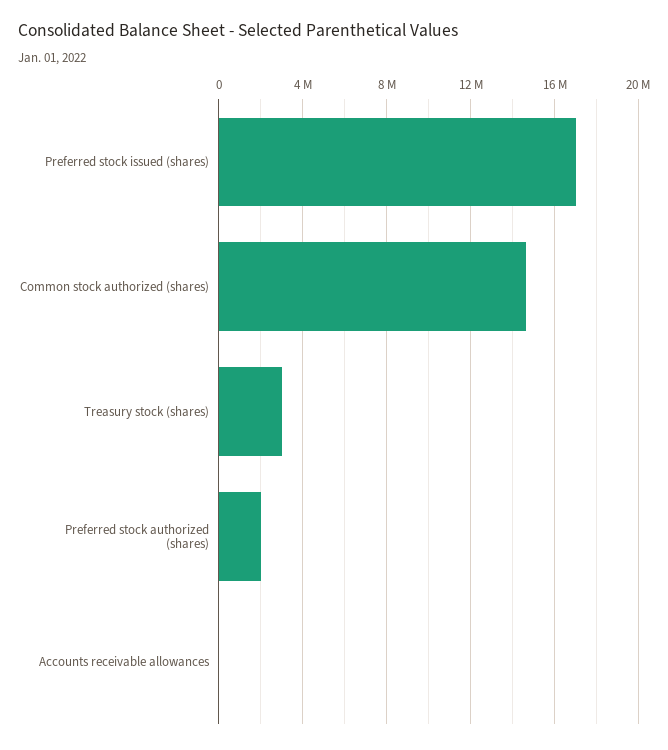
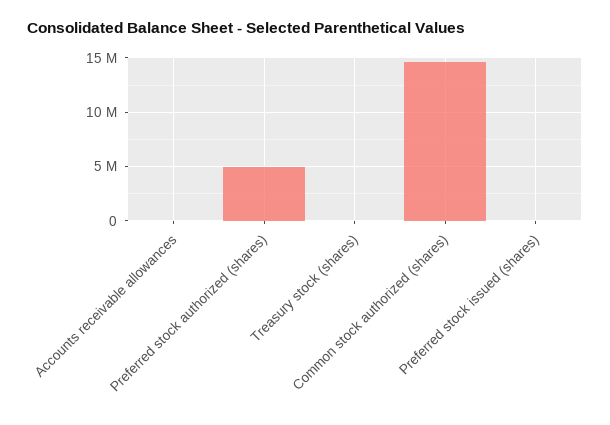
  {
-   "Preferred stock issued (shares)": 17000000,
+   "Preferred stock issued (shares)": 0,
    "Common stock authorized (shares)": 14500000,
-   "Treasury stock (shares)": 3000000,
+   "Treasury stock (shares)": 0,
-   "Preferred stock authorized (shares)": 2000000,
+   "Preferred stock authorized (shares)": 5000000,
    "Accounts receivable allowances": 0
  }

